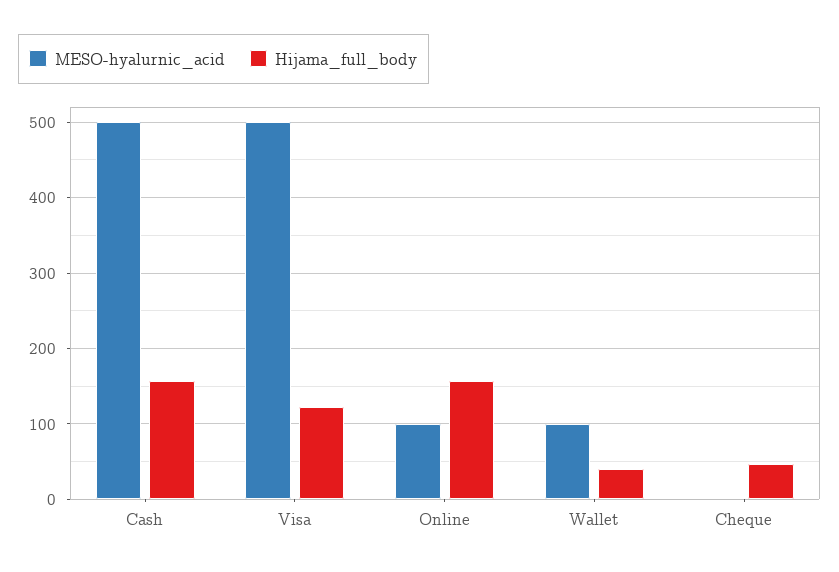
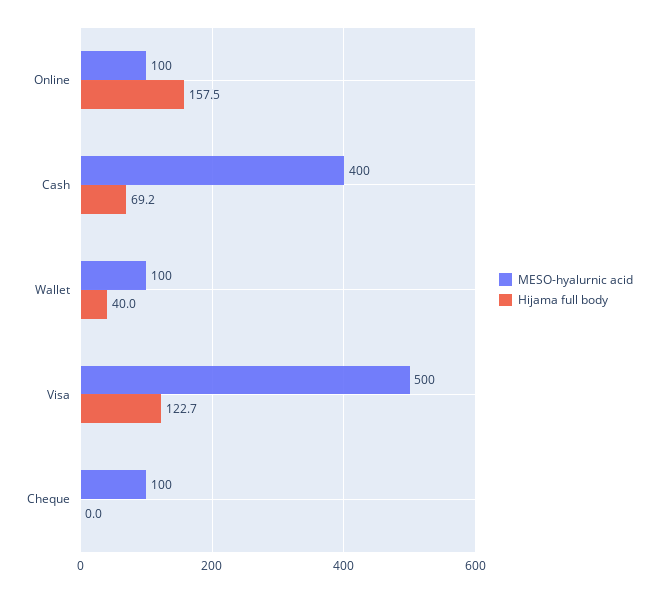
  {
    "MESO-hyalurnic_acid": {
-     "Cash": 500,
+     "Cash": 400,
      "Visa": 500,
      "Online": 100,
      "Wallet": 100,
-     "Cheque": 0
+     "Cheque": 100
    },
    "Hijama_full_body": {
-     "Cash": 160,
+     "Cash": 69.2,
      "Visa": 122.7,
      "Online": 157.5,
      "Wallet": 40,
-     "Cheque": 50
+     "Cheque": 0
    }
  }

